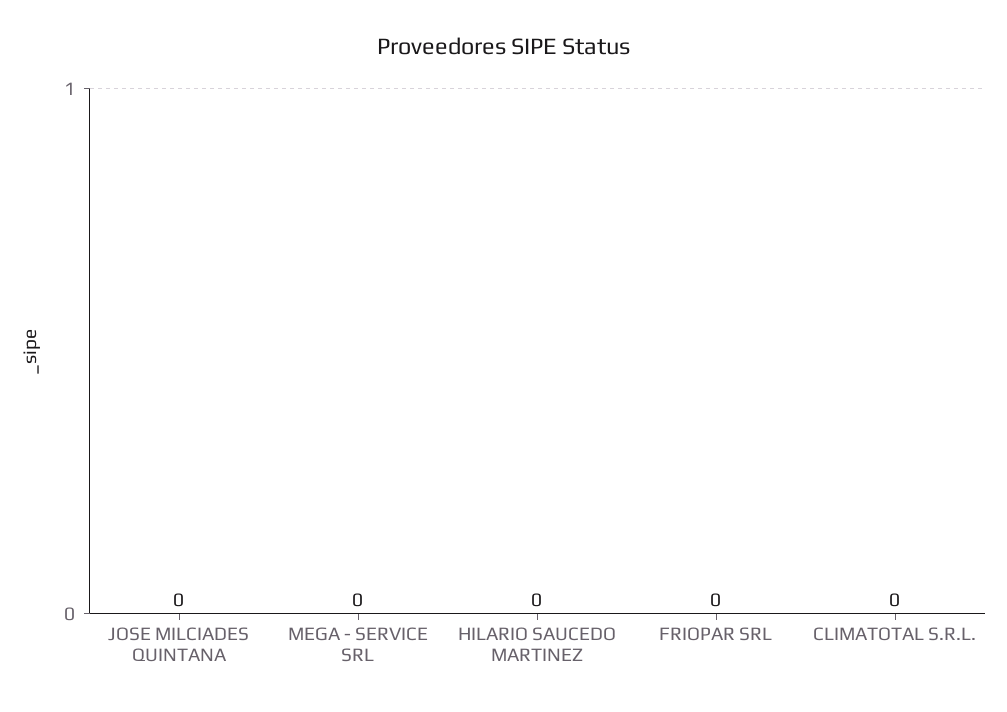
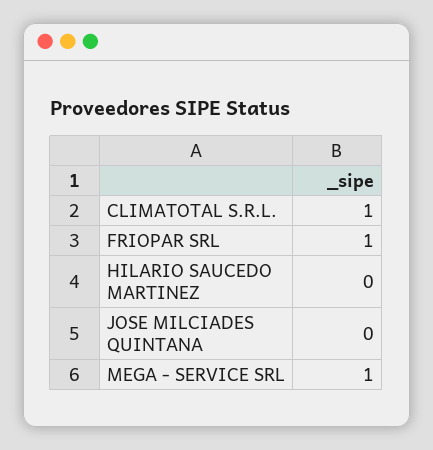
  {
    "JOSE MILCIADES QUINTANA": 0,
-   "MEGA - SERVICE SRL": 0,
+   "MEGA - SERVICE SRL": 1,
    "HILARIO SAUCEDO MARTINEZ": 0,
-   "FRIOPAR SRL": 0,
+   "FRIOPAR SRL": 1,
-   "CLIMATOTAL S.R.L.": 0
+   "CLIMATOTAL S.R.L.": 1
  }

